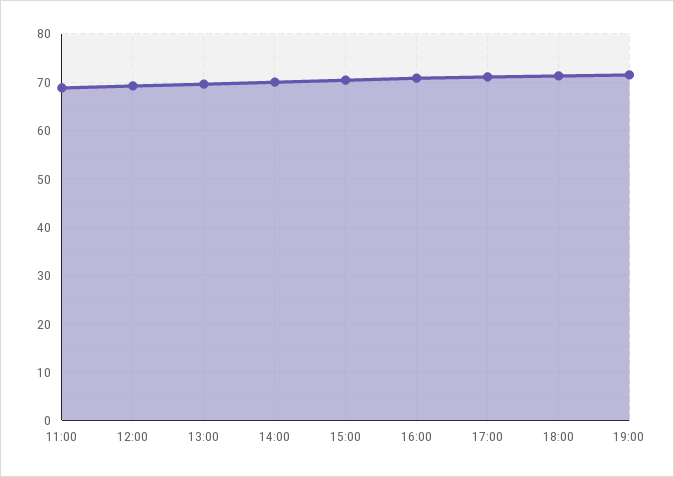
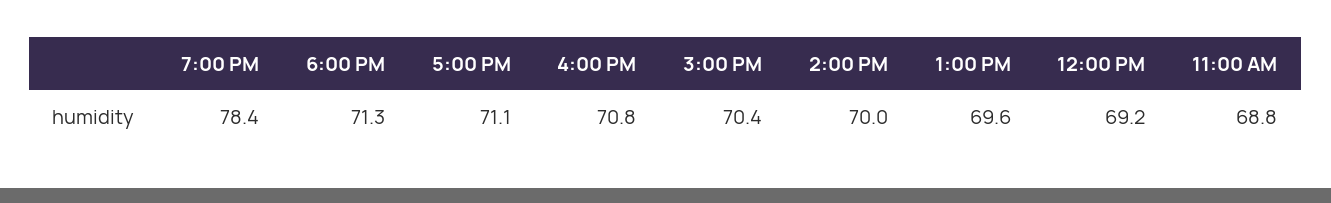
  {
    "11:00": 68.8,
    "12:00": 69.2,
    "13:00": 69.6,
    "14:00": 70,
    "15:00": 70.4,
    "16:00": 70.8,
    "17:00": 71.1,
    "18:00": 71.3,
-   "19:00": 72
+   "19:00": 78.4
  }

